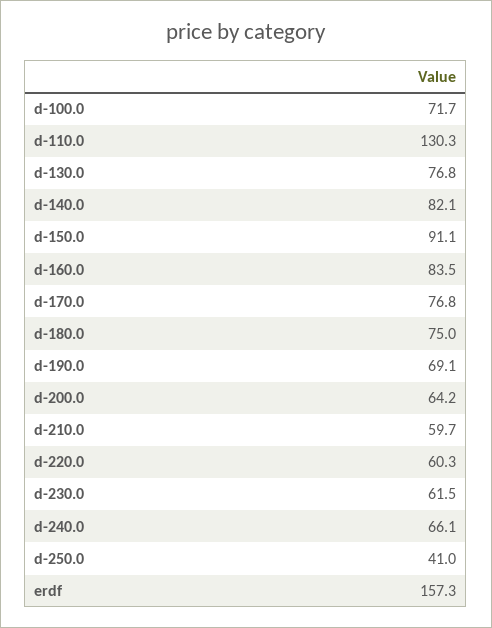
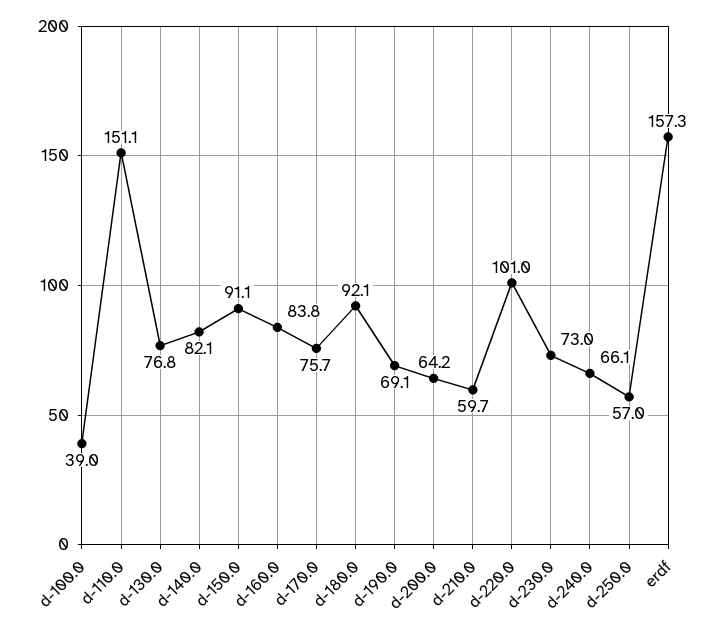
  {
-   "d-100.0": 71.7,
+   "d-100.0": 39,
-   "d-110.0": 130.3,
+   "d-110.0": 151.1,
    "d-130.0": 76.8,
    "d-140.0": 82.1,
    "d-150.0": 91.1,
-   "d-160.0": 83.5,
+   "d-160.0": 83.8,
-   "d-170.0": 76.8,
+   "d-170.0": 75.7,
-   "d-180.0": 75,
+   "d-180.0": 92.1,
    "d-190.0": 69.1,
    "d-200.0": 64.2,
    "d-210.0": 59.7,
-   "d-220.0": 60.3,
+   "d-220.0": 101,
-   "d-230.0": 61.5,
+   "d-230.0": 73,
    "d-240.0": 66.1,
-   "d-250.0": 41,
+   "d-250.0": 57,
    "erdf": 157.3
  }

